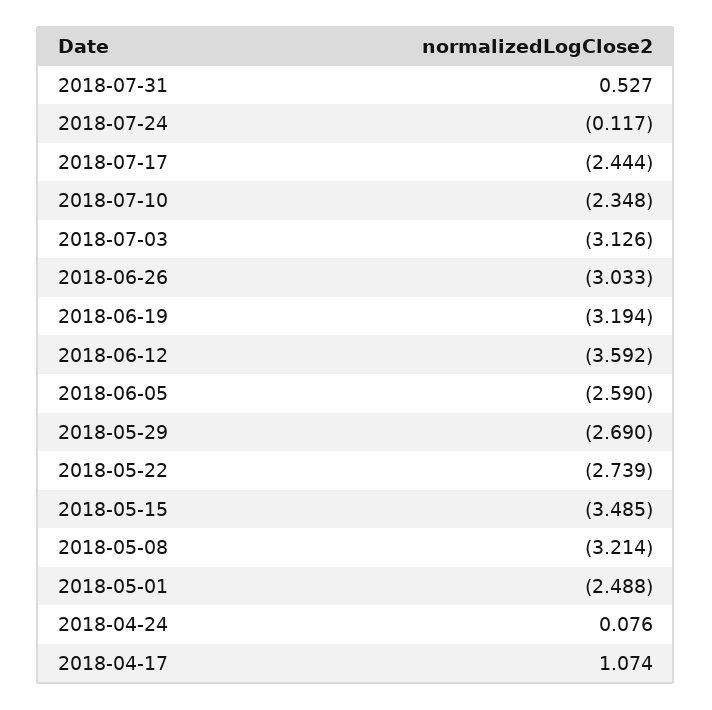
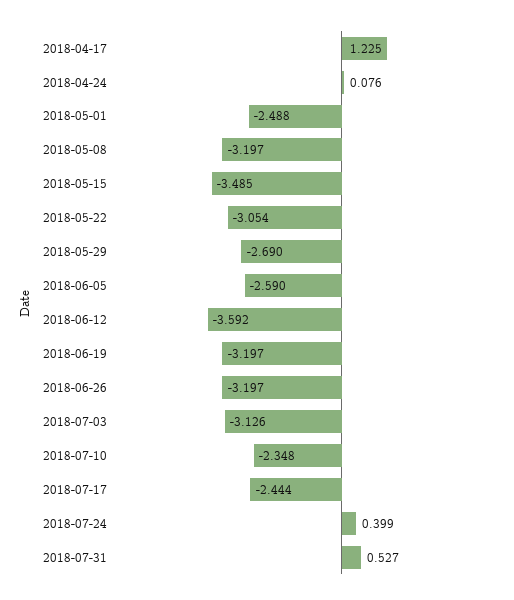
  {
    "2018-07-31": 0.527,
-   "2018-07-24": -0.117,
+   "2018-07-24": 0.399,
    "2018-07-17": -2.444,
    "2018-07-10": -2.348,
    "2018-07-03": -3.126,
-   "2018-06-26": -3.033,
+   "2018-06-26": -3.197,
-   "2018-06-19": -3.194,
+   "2018-06-19": -3.197,
    "2018-06-12": -3.592,
    "2018-06-05": -2.59,
    "2018-05-29": -2.69,
-   "2018-05-22": -2.739,
+   "2018-05-22": -3.054,
    "2018-05-15": -3.485,
-   "2018-05-08": -3.214,
+   "2018-05-08": -3.197,
    "2018-05-01": -2.488,
    "2018-04-24": 0.076,
-   "2018-04-17": 1.074
+   "2018-04-17": 1.225
  }

